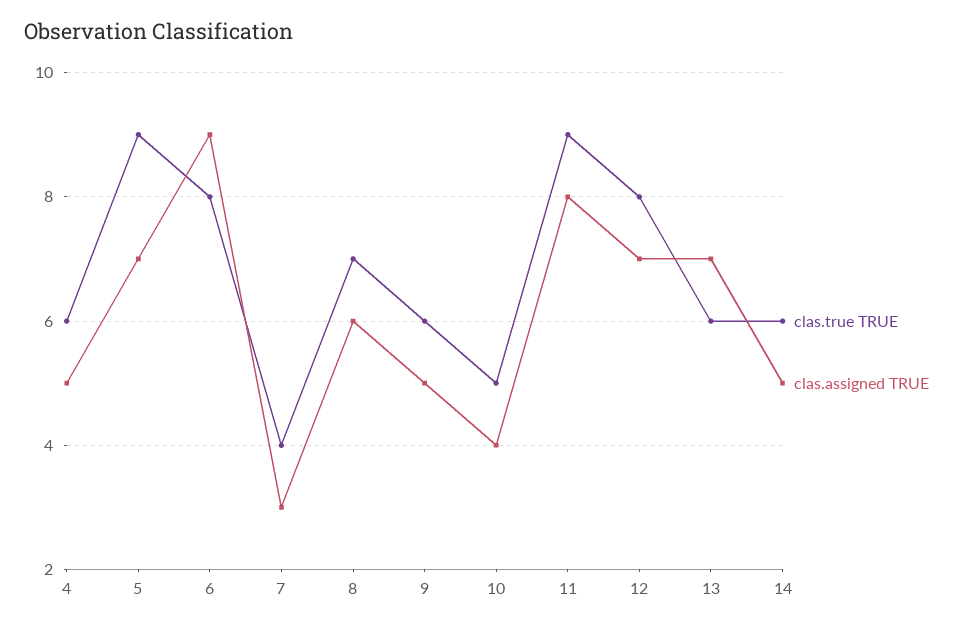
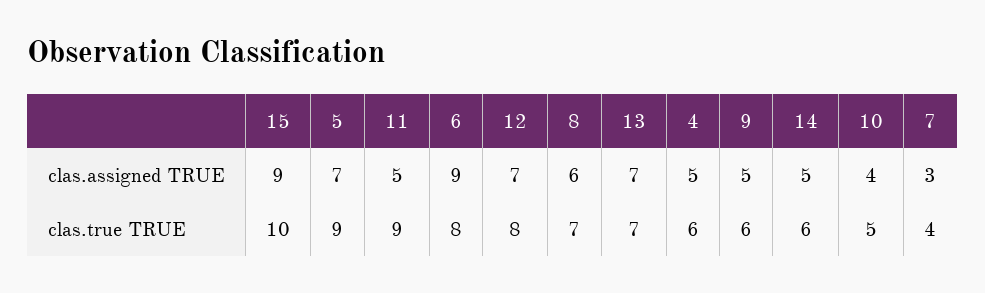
  {
    "clas.true TRUE": {
      "4": 6,
      "5": 9,
      "6": 8,
      "7": 4,
      "8": 7,
      "9": 6,
      "10": 5,
      "11": 9,
      "12": 8,
-     "13": 6,
+     "13": 7,
-     "14": 6
+     "14": 6,
+     "15": 10
    },
    "clas.assigned TRUE": {
      "4": 5,
      "5": 7,
      "6": 9,
      "7": 3,
      "8": 6,
      "9": 5,
      "10": 4,
-     "11": 8,
+     "11": 5,
      "12": 7,
      "13": 7,
-     "14": 5
+     "14": 5,
+     "15": 9
    }
  }

